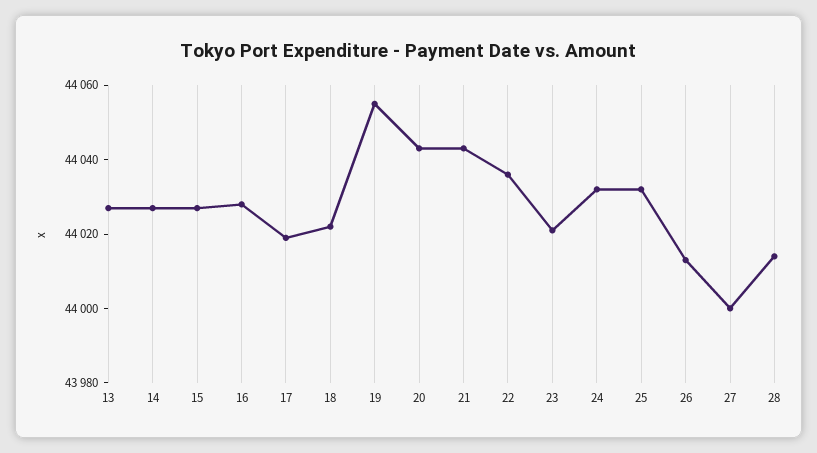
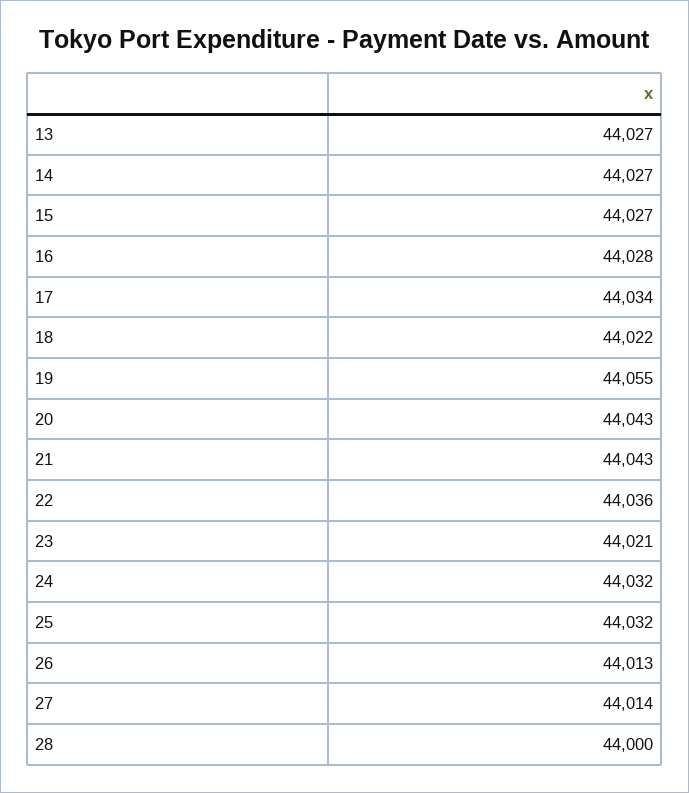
  {
    "13": 44027,
    "14": 44027,
    "15": 44027,
    "16": 44028,
-   "17": 44020,
+   "17": 44034,
    "18": 44022,
    "19": 44055,
    "20": 44043,
    "21": 44043,
    "22": 44036,
    "23": 44021,
    "24": 44032,
    "25": 44032,
    "26": 44013,
-   "27": 44000,
+   "27": 44014,
-   "28": 44015
+   "28": 44000
  }

